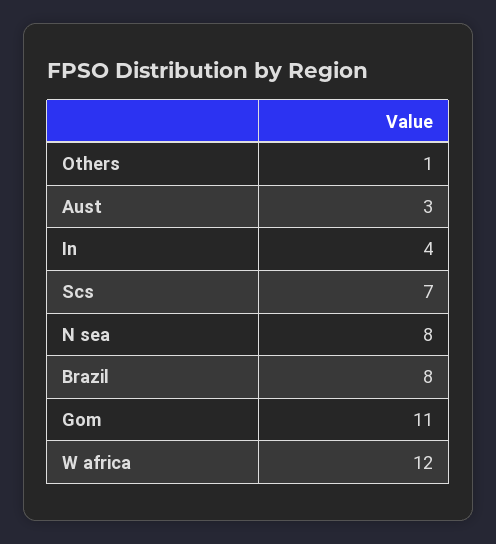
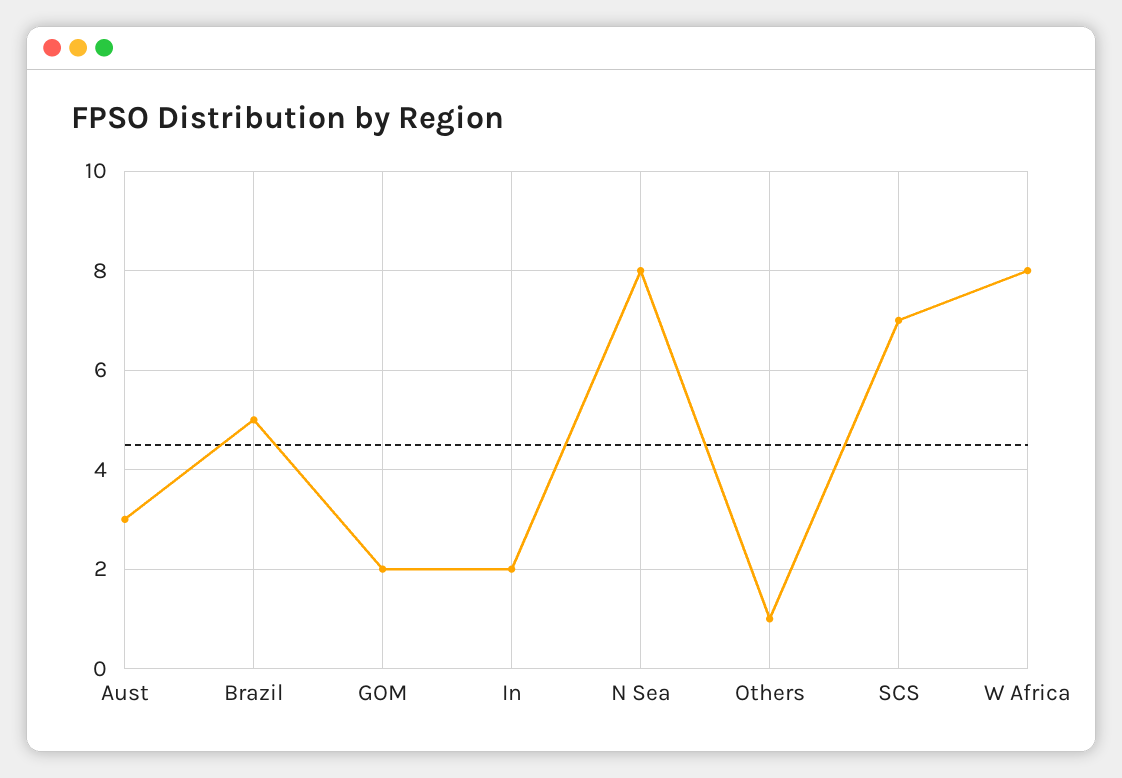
  {
    "Others": 1,
    "Aust": 3,
-   "In": 4,
+   "In": 2,
    "Scs": 7,
    "N sea": 8,
-   "Brazil": 8,
+   "Brazil": 5,
-   "Gom": 11,
+   "Gom": 2,
-   "W africa": 12
+   "W africa": 8
  }

